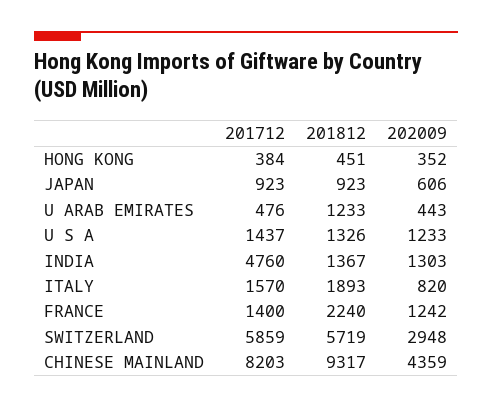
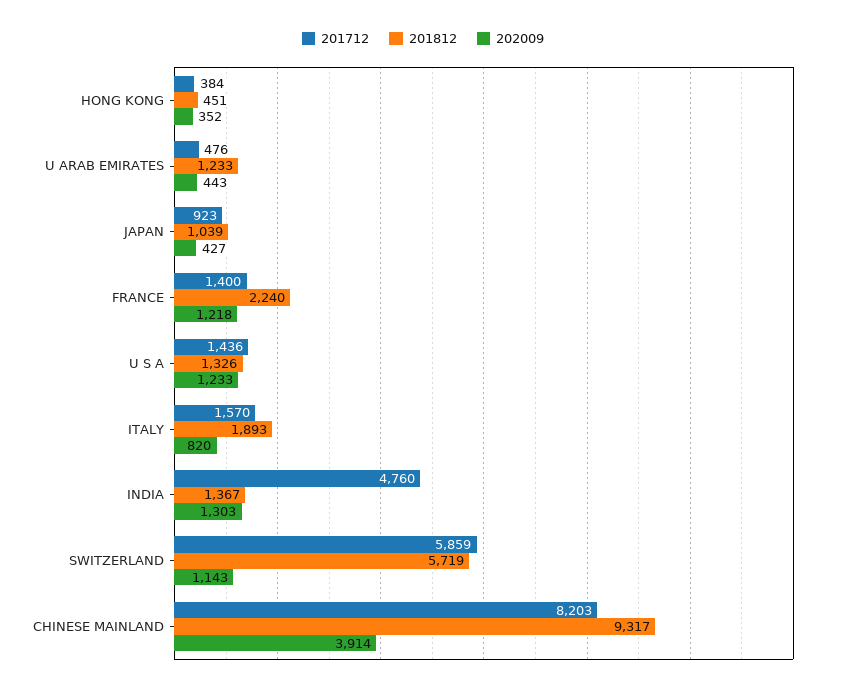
  {
    "201712": {
      "HONG KONG": 384,
      "JAPAN": 923,
      "U ARAB EMIRATES": 476,
-     "U S A": 1437,
+     "U S A": 1436,
      "INDIA": 4760,
      "ITALY": 1570,
      "FRANCE": 1400,
      "SWITZERLAND": 5859,
      "CHINESE MAINLAND": 8203
    },
    "201812": {
      "HONG KONG": 451,
-     "JAPAN": 923,
+     "JAPAN": 1039,
      "U ARAB EMIRATES": 1233,
      "U S A": 1326,
      "INDIA": 1367,
      "ITALY": 1893,
      "FRANCE": 2240,
      "SWITZERLAND": 5719,
      "CHINESE MAINLAND": 9317
    },
    "202009": {
      "HONG KONG": 352,
-     "JAPAN": 606,
+     "JAPAN": 427,
      "U ARAB EMIRATES": 443,
      "U S A": 1233,
      "INDIA": 1303,
      "ITALY": 820,
-     "FRANCE": 1242,
+     "FRANCE": 1218,
-     "SWITZERLAND": 2948,
+     "SWITZERLAND": 1143,
-     "CHINESE MAINLAND": 4359
+     "CHINESE MAINLAND": 3914
    }
  }

